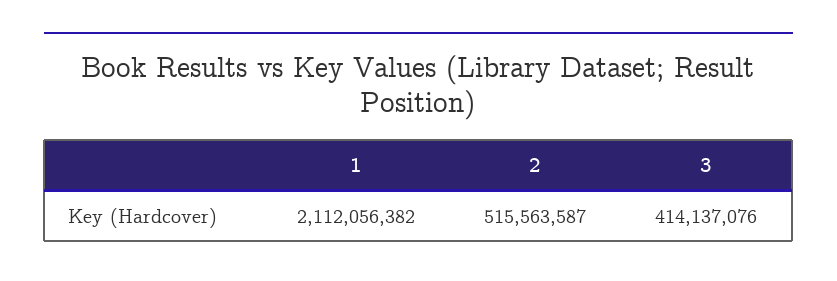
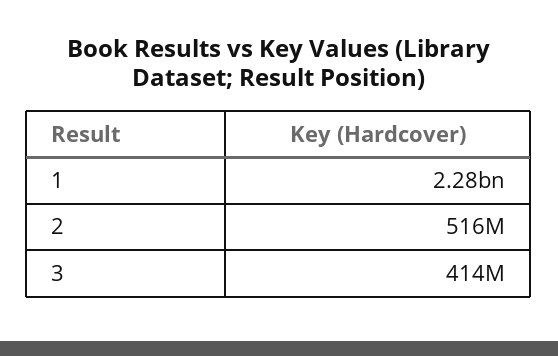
  {
-   "1": 2112056382,
+   "1": 2280000000,
    "2": 515563587,
    "3": 414137076
  }

